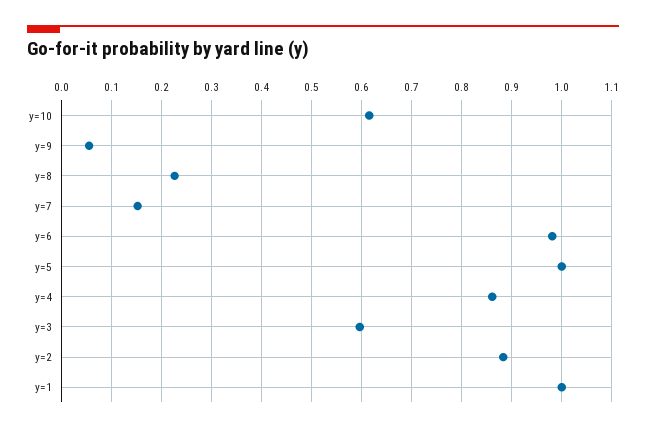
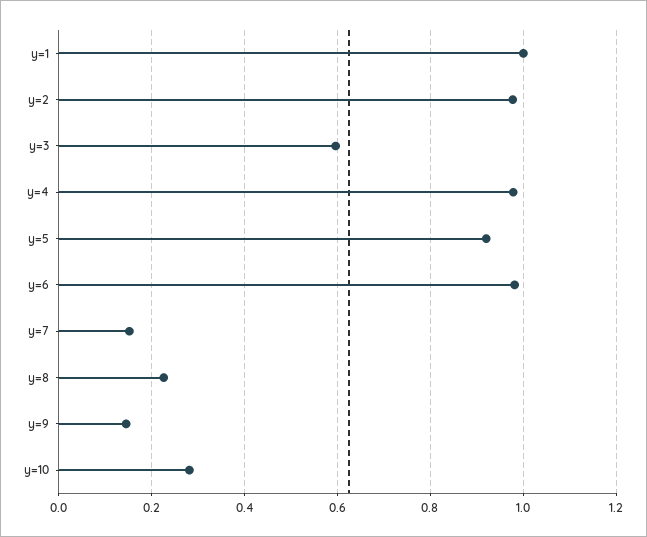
  {
-   "y=10": 0.62,
+   "y=10": 0.28,
-   "y=9": 0.06,
+   "y=9": 0.14,
    "y=8": 0.22,
    "y=7": 0.16,
    "y=6": 0.98,
-   "y=5": 1,
+   "y=5": 0.92,
-   "y=4": 0.86,
+   "y=4": 0.98,
    "y=3": 0.6,
-   "y=2": 0.88,
+   "y=2": 0.98,
    "y=1": 1
  }

